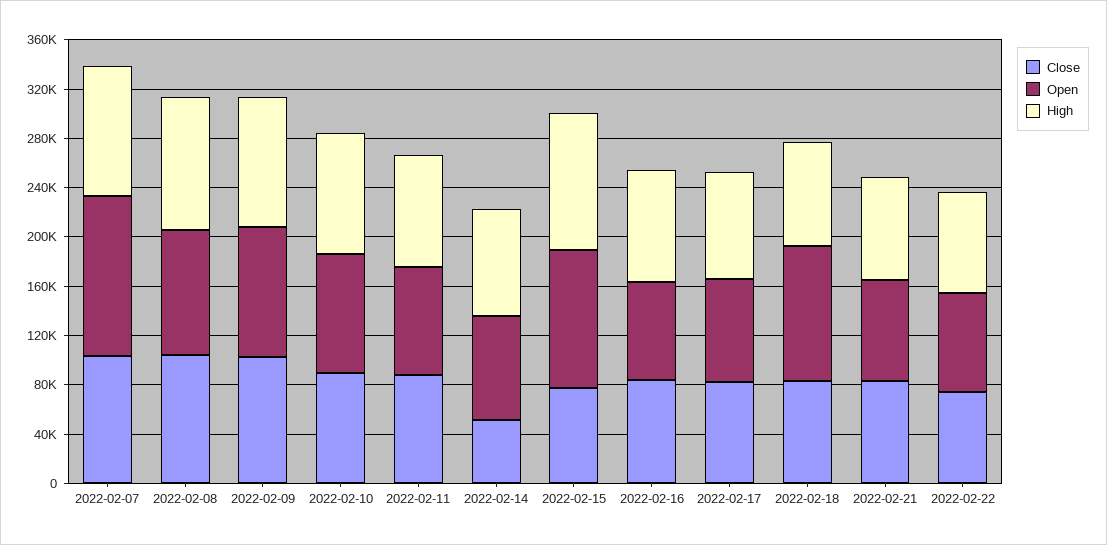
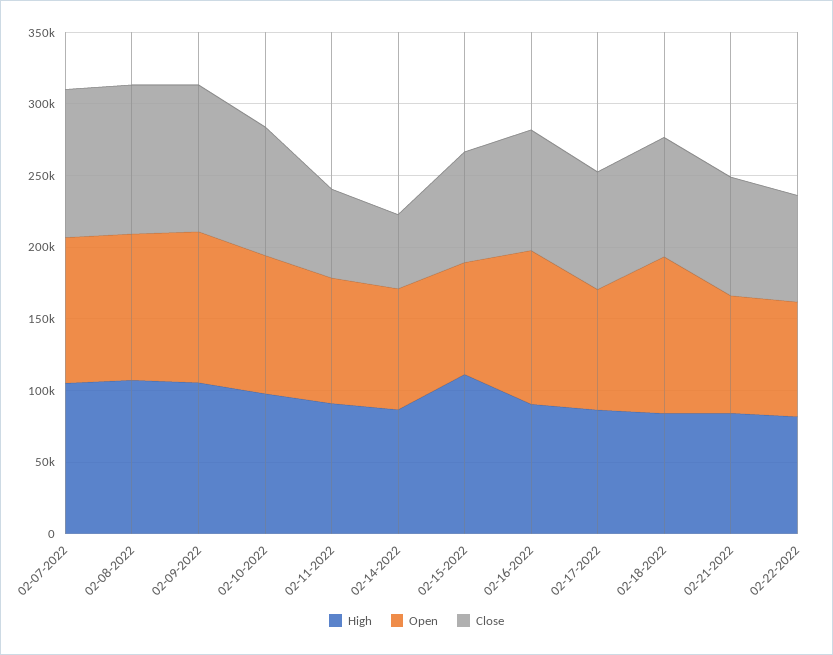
  {
    "Close": {
      "2022-02-07": 100000,
      "2022-02-08": 100000,
      "2022-02-09": 100000,
      "2022-02-10": 90000,
-     "2022-02-11": 90000,
+     "2022-02-11": 60000,
      "2022-02-14": 50000,
      "2022-02-15": 80000,
      "2022-02-16": 80000,
      "2022-02-17": 80000,
      "2022-02-18": 80000,
      "2022-02-21": 80000,
      "2022-02-22": 70000
    },
    "Open": {
-     "2022-02-07": 130000,
+     "2022-02-07": 100000,
      "2022-02-08": 100000,
      "2022-02-09": 110000,
      "2022-02-10": 100000,
      "2022-02-11": 90000,
      "2022-02-14": 80000,
-     "2022-02-15": 110000,
+     "2022-02-15": 80000,
-     "2022-02-16": 80000,
+     "2022-02-16": 110000,
      "2022-02-17": 80000,
      "2022-02-18": 110000,
      "2022-02-21": 80000,
      "2022-02-22": 80000
    },
    "High": {
      "2022-02-07": 110000,
      "2022-02-08": 110000,
      "2022-02-09": 110000,
      "2022-02-10": 100000,
      "2022-02-11": 90000,
      "2022-02-14": 90000,
      "2022-02-15": 110000,
      "2022-02-16": 90000,
      "2022-02-17": 90000,
      "2022-02-18": 80000,
      "2022-02-21": 80000,
      "2022-02-22": 80000
    }
  }

